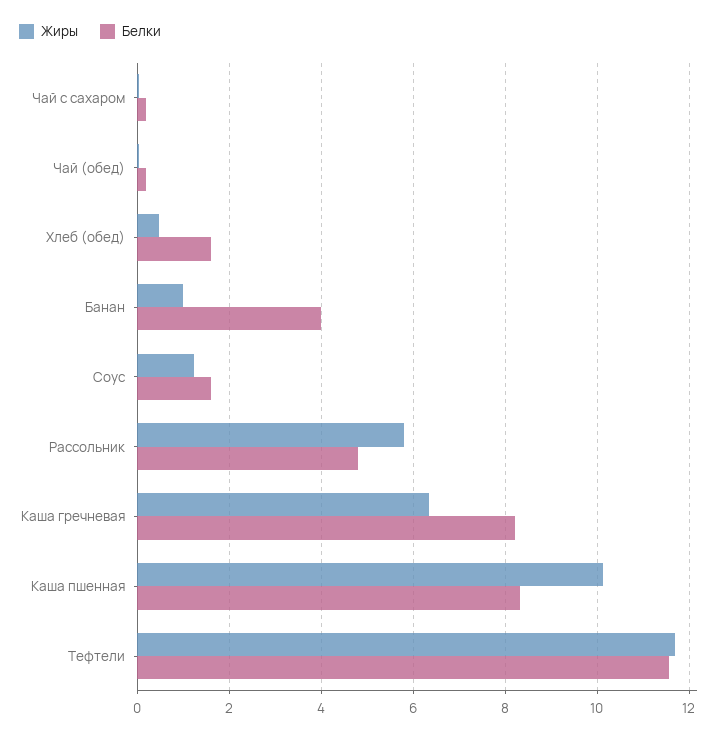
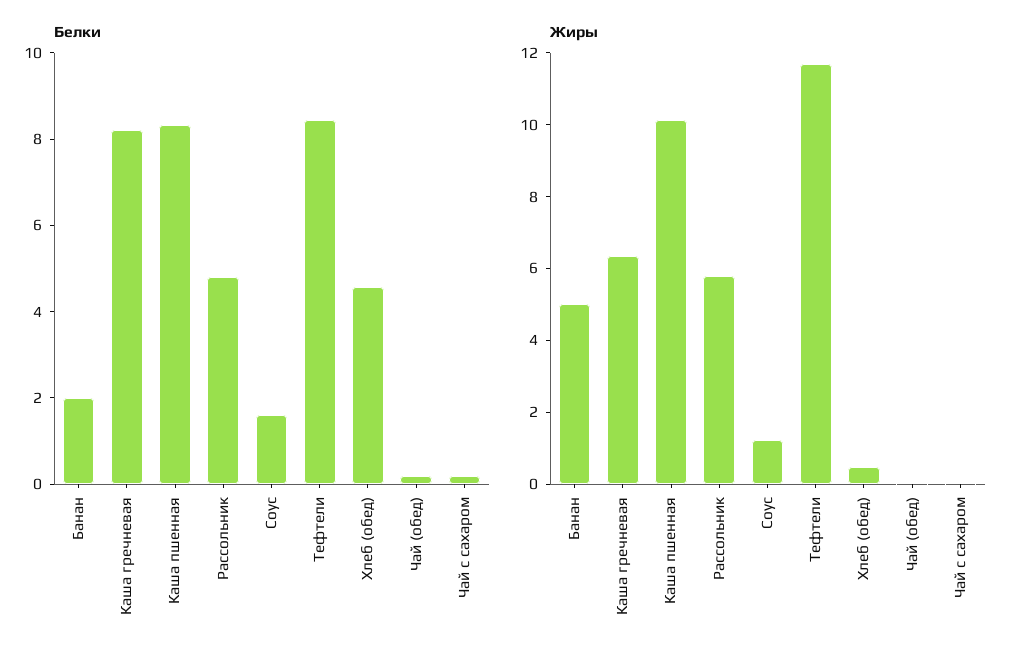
  {
    "Жиры": {
      "Чай с сахаром": 0,
      "Чай (обед)": 0,
      "Хлеб (обед)": 0.4,
-     "Банан": 1,
+     "Банан": 5,
      "Соус": 1.2,
      "Рассольник": 5.8,
      "Каша гречневая": 6.4,
      "Каша пшенная": 10.2,
      "Тефтели": 11.8
    },
    "Белки": {
      "Чай с сахаром": 0.2,
      "Чай (обед)": 0.2,
-     "Хлеб (обед)": 1.6,
+     "Хлеб (обед)": 4.5,
-     "Банан": 4,
+     "Банан": 2,
      "Соус": 1.6,
      "Рассольник": 4.8,
      "Каша гречневая": 8.2,
      "Каша пшенная": 8.4,
-     "Тефтели": 11.6
+     "Тефтели": 8.5
    }
  }

